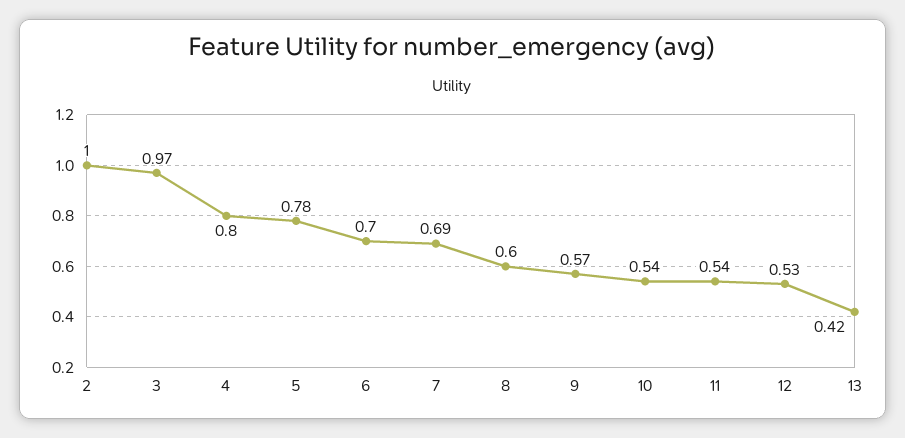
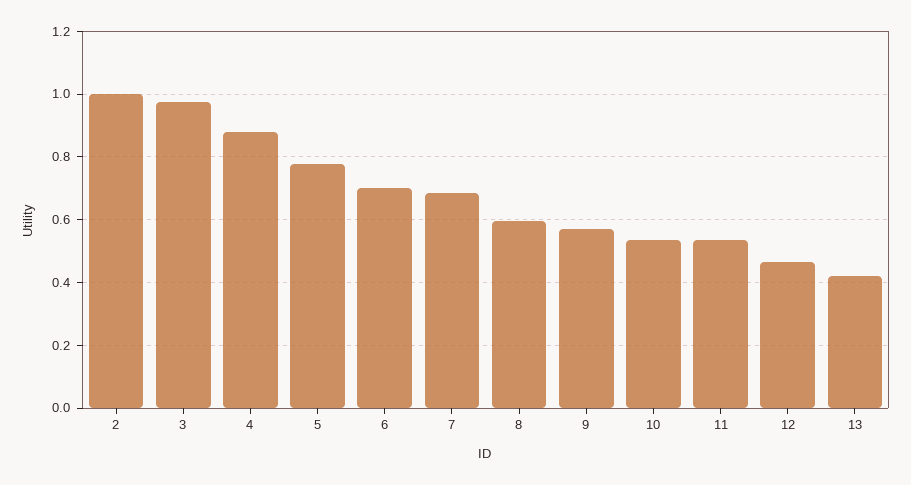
  {
    "2": 1,
    "3": 0.97,
-   "4": 0.8,
+   "4": 0.88,
    "5": 0.78,
    "6": 0.7,
    "7": 0.69,
    "8": 0.6,
    "9": 0.57,
    "10": 0.54,
    "11": 0.54,
-   "12": 0.53,
+   "12": 0.46,
    "13": 0.42
  }

